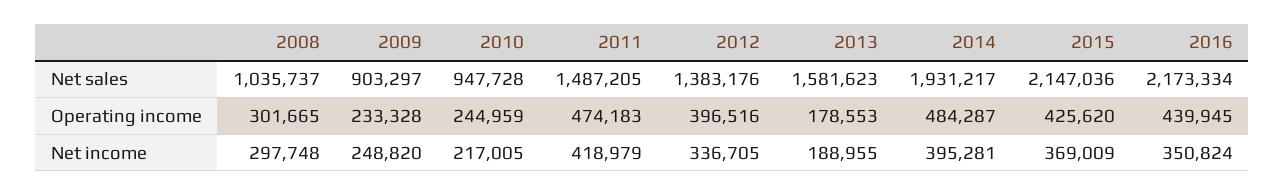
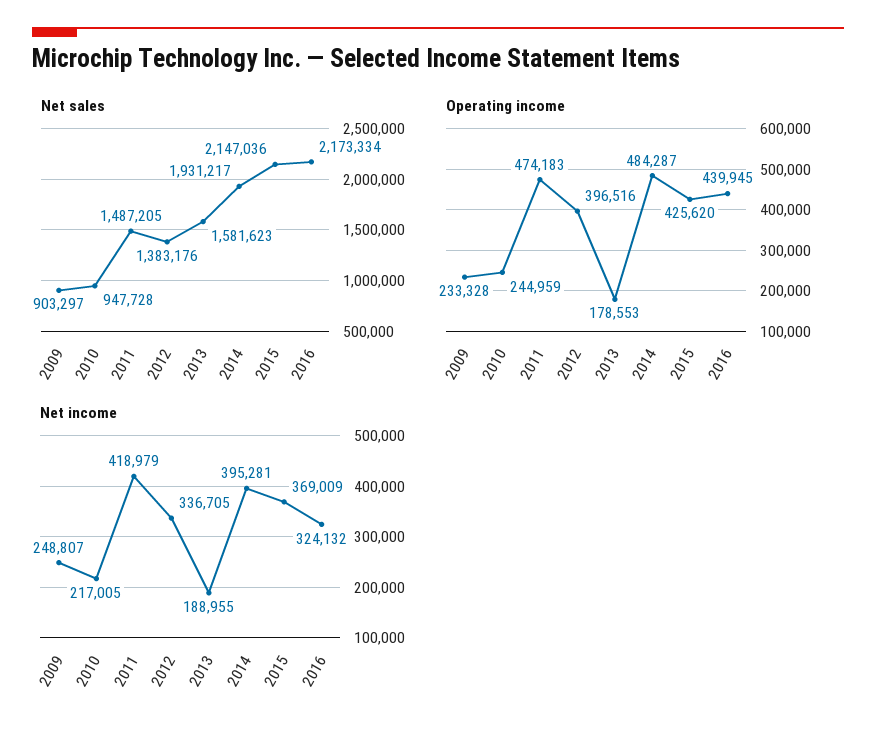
  {
    "Net sales": {
-     "2008": 1035737,
      "2009": 903297,
      "2010": 947728,
      "2011": 1487205,
      "2012": 1383176,
      "2013": 1581623,
      "2014": 1931217,
      "2015": 2147036,
      "2016": 2173334
    },
    "Operating income": {
-     "2008": 301665,
      "2009": 233328,
      "2010": 244959,
      "2011": 474183,
      "2012": 396516,
      "2013": 178553,
      "2014": 484287,
      "2015": 425620,
      "2016": 439945
    },
    "Net income": {
-     "2008": 297748,
-     "2009": 248820,
+     "2009": 248807,
      "2010": 217005,
      "2011": 418979,
      "2012": 336705,
      "2013": 188955,
      "2014": 395281,
      "2015": 369009,
-     "2016": 350824
+     "2016": 324132
    }
  }

